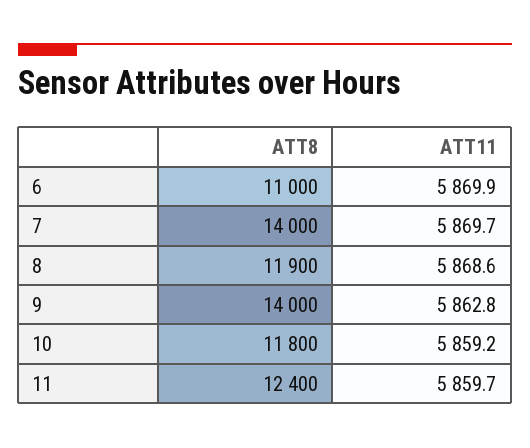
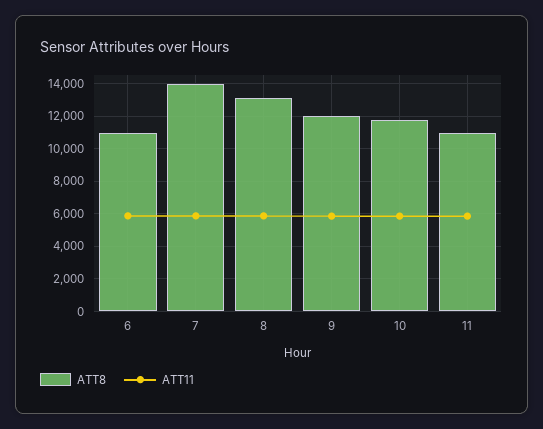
  {
    "ATT8": {
      "6": 11000,
      "7": 14000,
-     "8": 11900,
+     "8": 13000,
-     "9": 14000,
+     "9": 12000,
      "10": 11800,
-     "11": 12400
+     "11": 11000
    },
    "ATT11": {
      "6": 5869.9,
      "7": 5869.7,
      "8": 5868.6,
      "9": 5862.8,
      "10": 5859.2,
      "11": 5859.7
    }
  }

